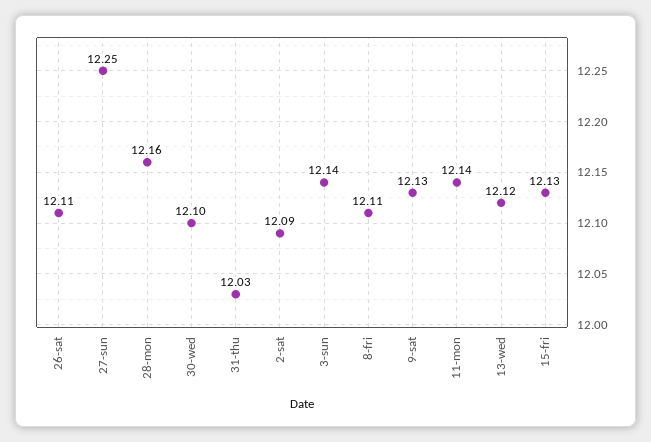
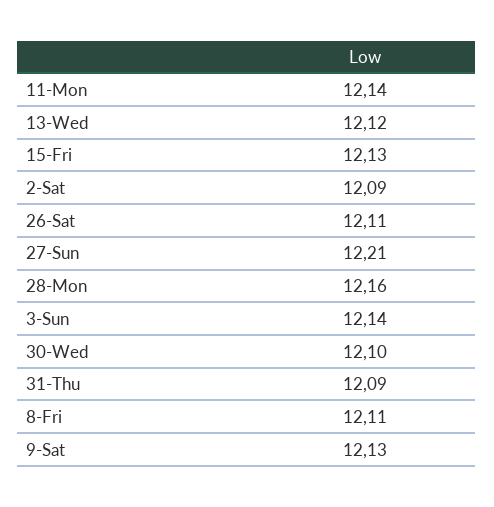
  {
    "26-sat": 12.11,
-   "27-sun": 12.25,
+   "27-sun": 12.21,
    "28-mon": 12.16,
    "30-wed": 12.1,
-   "31-thu": 12.03,
+   "31-thu": 12.09,
    "2-sat": 12.09,
    "3-sun": 12.14,
    "8-fri": 12.11,
    "9-sat": 12.13,
    "11-mon": 12.14,
    "13-wed": 12.12,
    "15-fri": 12.13
  }

